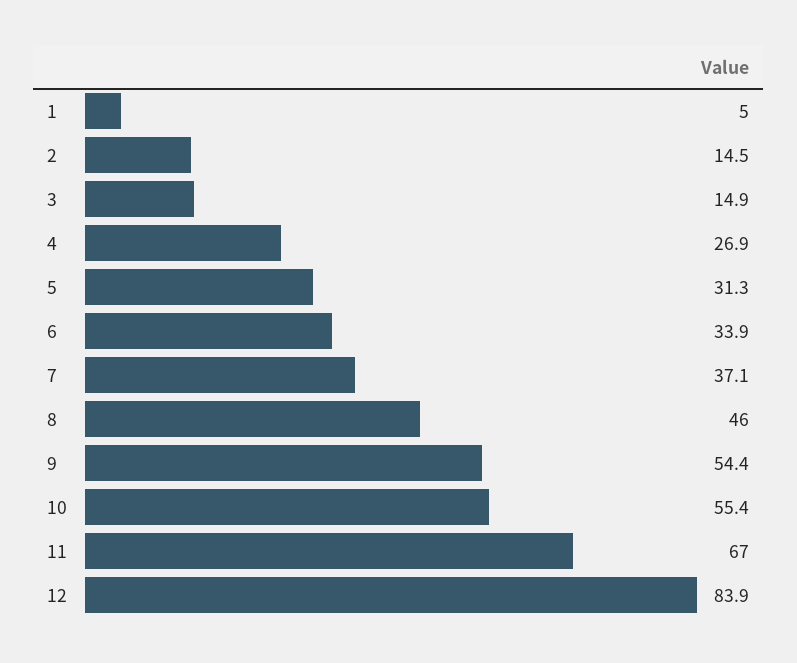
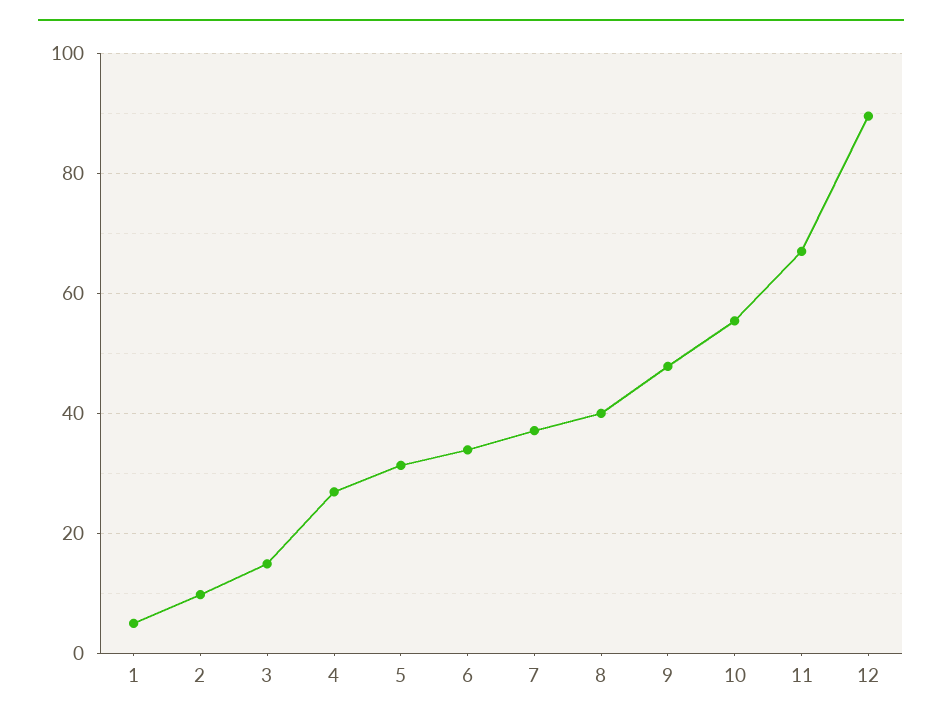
  {
    "1": 5,
-   "2": 14.5,
+   "2": 10,
    "3": 14.9,
    "4": 26.9,
    "5": 31.3,
    "6": 33.9,
    "7": 37.1,
-   "8": 46,
+   "8": 40,
-   "9": 54.4,
+   "9": 48,
    "10": 55.4,
    "11": 67,
-   "12": 83.9
+   "12": 90
  }

